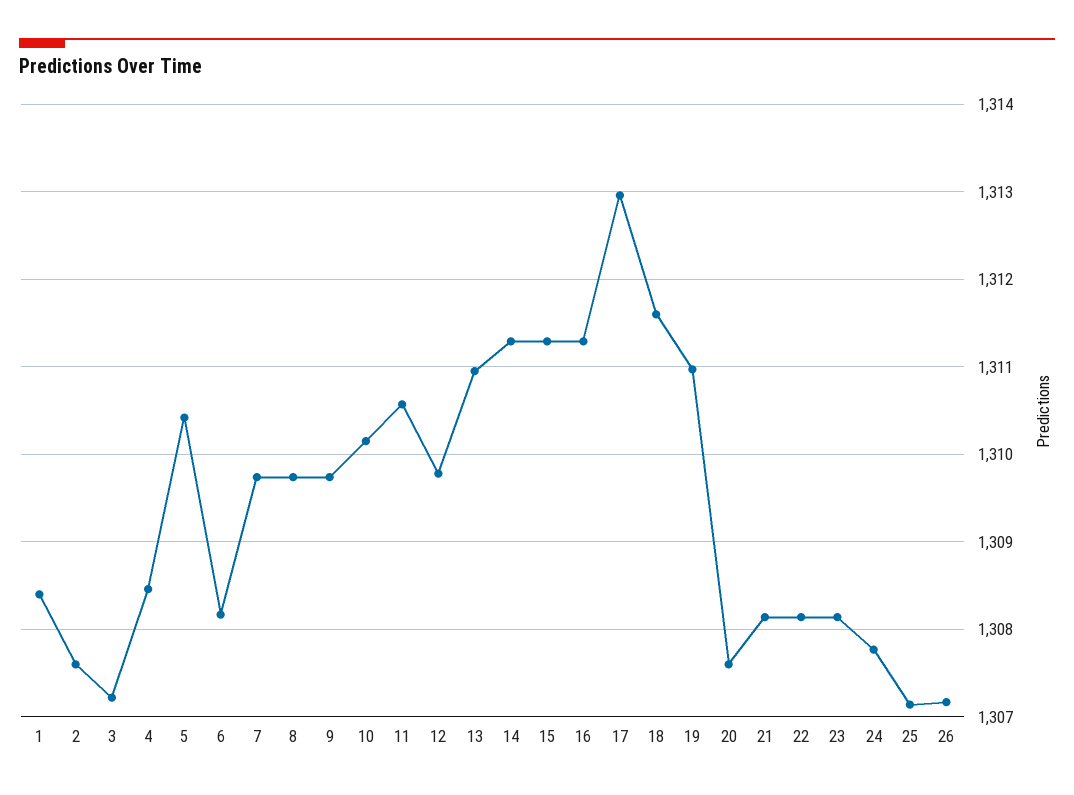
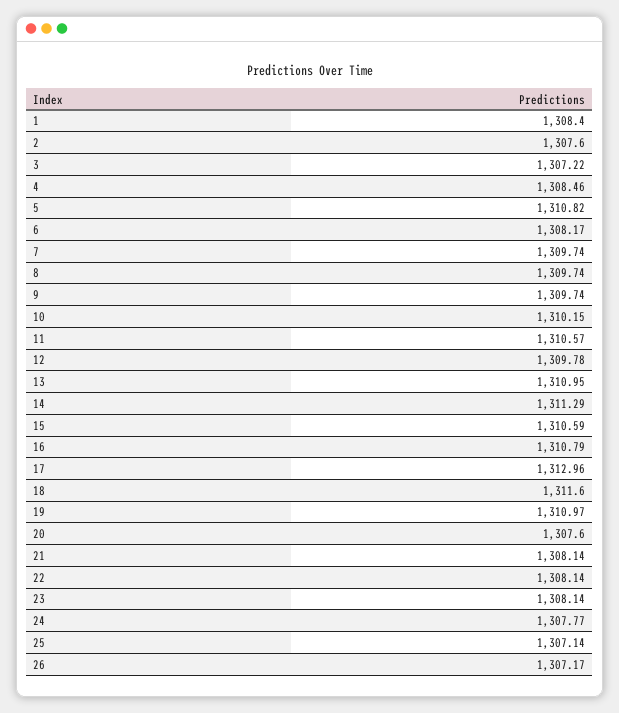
  {
    "1": 1308.4,
    "2": 1307.6,
    "3": 1307.22,
    "4": 1308.46,
-   "5": 1310.4,
+   "5": 1310.82,
    "6": 1308.17,
    "7": 1309.74,
    "8": 1309.74,
    "9": 1309.74,
    "10": 1310.15,
    "11": 1310.57,
    "12": 1309.78,
    "13": 1310.95,
    "14": 1311.29,
-   "15": 1311.3,
+   "15": 1310.59,
-   "16": 1311.3,
+   "16": 1310.79,
    "17": 1312.96,
    "18": 1311.6,
    "19": 1310.97,
    "20": 1307.6,
    "21": 1308.14,
    "22": 1308.14,
    "23": 1308.14,
    "24": 1307.77,
    "25": 1307.14,
    "26": 1307.17
  }

